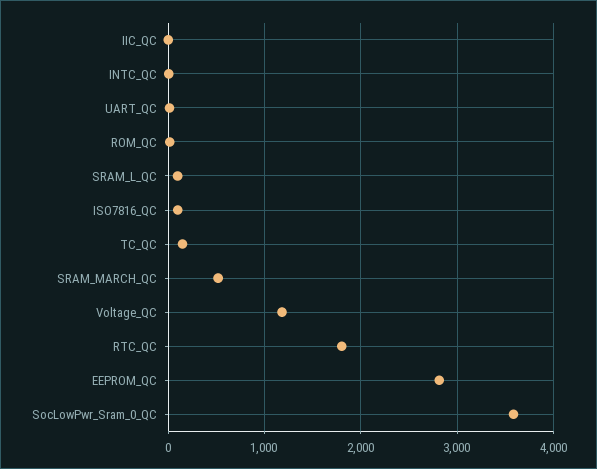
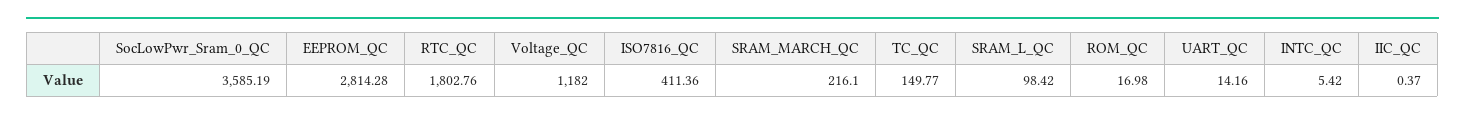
  {
    "IIC_QC": 0.37,
    "INTC_QC": 5.42,
    "UART_QC": 14.16,
    "ROM_QC": 16.98,
    "SRAM_L_QC": 98.42,
-   "ISO7816_QC": 100,
+   "ISO7816_QC": 411.36,
    "TC_QC": 149.77,
-   "SRAM_MARCH_QC": 500,
+   "SRAM_MARCH_QC": 216.1,
    "Voltage_QC": 1182,
    "RTC_QC": 1802.76,
    "EEPROM_QC": 2814.28,
    "SocLowPwr_Sram_0_QC": 3585.19
  }

